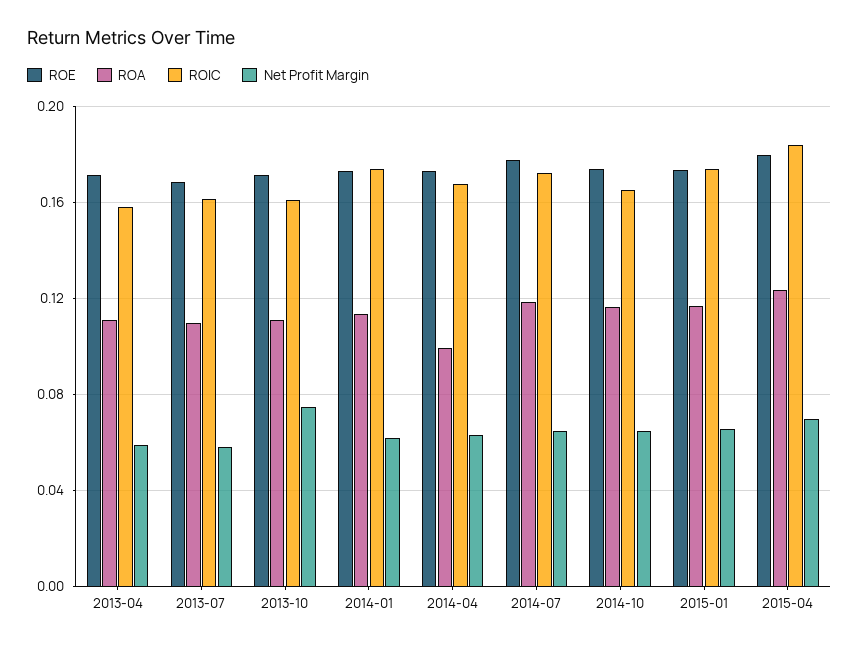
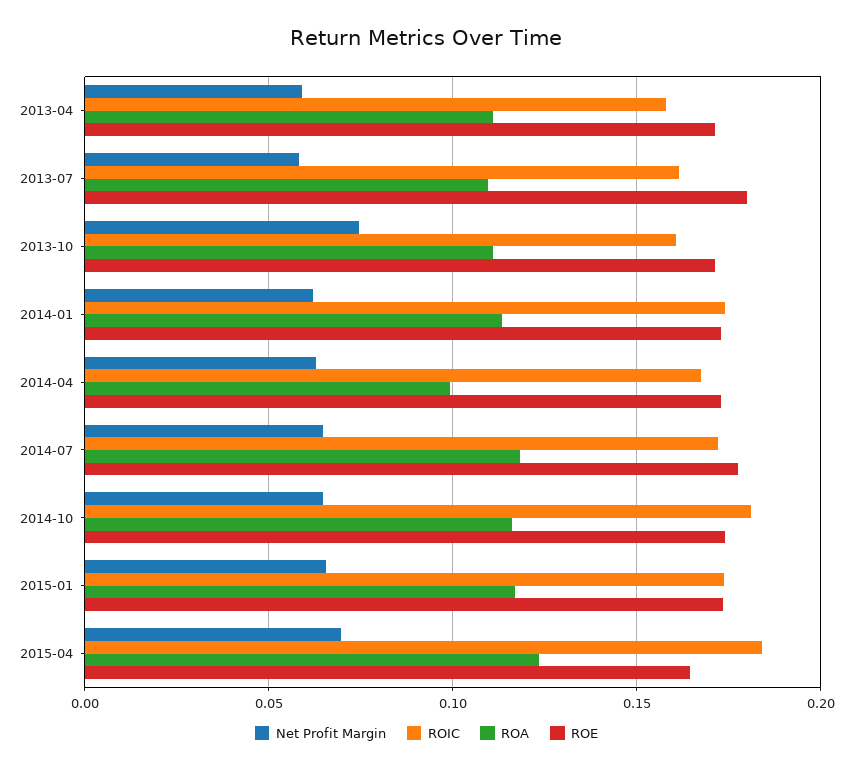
  {
    "ROE": {
      "2013-04": 0.17,
-     "2013-07": 0.17,
+     "2013-07": 0.18,
      "2013-10": 0.17,
      "2014-01": 0.175,
      "2014-04": 0.175,
      "2014-07": 0.18,
      "2014-10": 0.175,
      "2015-01": 0.175,
-     "2015-04": 0.18
+     "2015-04": 0.165
    },
    "ROA": {
      "2013-04": 0.11,
      "2013-07": 0.11,
      "2013-10": 0.11,
      "2014-01": 0.115,
      "2014-04": 0.1,
      "2014-07": 0.12,
      "2014-10": 0.115,
      "2015-01": 0.115,
      "2015-04": 0.125
    },
    "ROIC": {
      "2013-04": 0.16,
      "2013-07": 0.16,
      "2013-10": 0.16,
      "2014-01": 0.175,
      "2014-04": 0.17,
      "2014-07": 0.17,
-     "2014-10": 0.165,
+     "2014-10": 0.18,
      "2015-01": 0.175,
      "2015-04": 0.185
    },
    "Net Profit Margin": {
      "2013-04": 0.06,
      "2013-07": 0.06,
      "2013-10": 0.075,
      "2014-01": 0.06,
      "2014-04": 0.065,
      "2014-07": 0.065,
      "2014-10": 0.065,
      "2015-01": 0.065,
      "2015-04": 0.07
    }
  }

